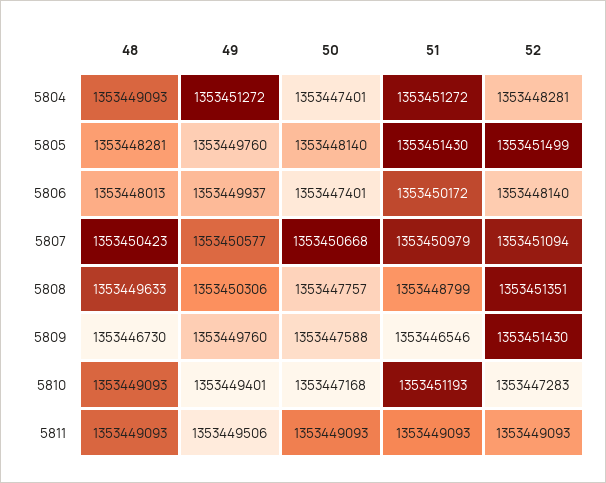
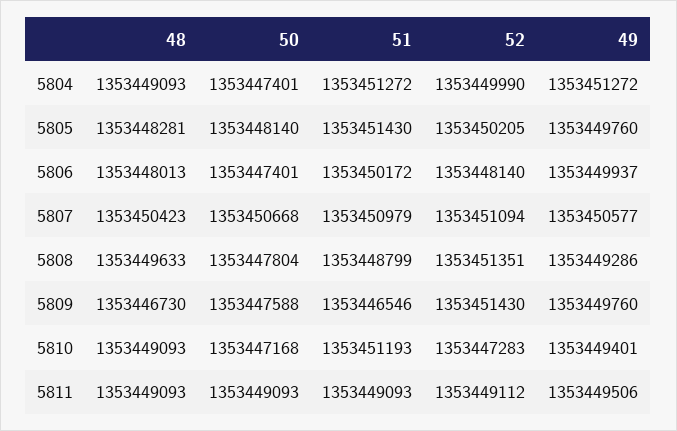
  {
    "48": {
      "5804": 1353449093,
      "5805": 1353448281,
      "5806": 1353448013,
      "5807": 1353450423,
      "5808": 1353449633,
      "5809": 1353446730,
      "5810": 1353449093,
      "5811": 1353449093
    },
    "49": {
      "5804": 1353451272,
      "5805": 1353449760,
      "5806": 1353449937,
      "5807": 1353450577,
-     "5808": 1353450306,
+     "5808": 1353449286,
      "5809": 1353449760,
      "5810": 1353449401,
      "5811": 1353449506
    },
    "50": {
      "5804": 1353447401,
      "5805": 1353448140,
      "5806": 1353447401,
      "5807": 1353450668,
-     "5808": 1353447757,
+     "5808": 1353447804,
      "5809": 1353447588,
      "5810": 1353447168,
      "5811": 1353449093
    },
    "51": {
      "5804": 1353451272,
      "5805": 1353451430,
      "5806": 1353450172,
      "5807": 1353450979,
      "5808": 1353448799,
      "5809": 1353446546,
      "5810": 1353451193,
      "5811": 1353449093
    },
    "52": {
-     "5804": 1353448281,
+     "5804": 1353449990,
-     "5805": 1353451499,
+     "5805": 1353450205,
      "5806": 1353448140,
      "5807": 1353451094,
      "5808": 1353451351,
      "5809": 1353451430,
      "5810": 1353447283,
-     "5811": 1353449093
+     "5811": 1353449112
    }
  }

